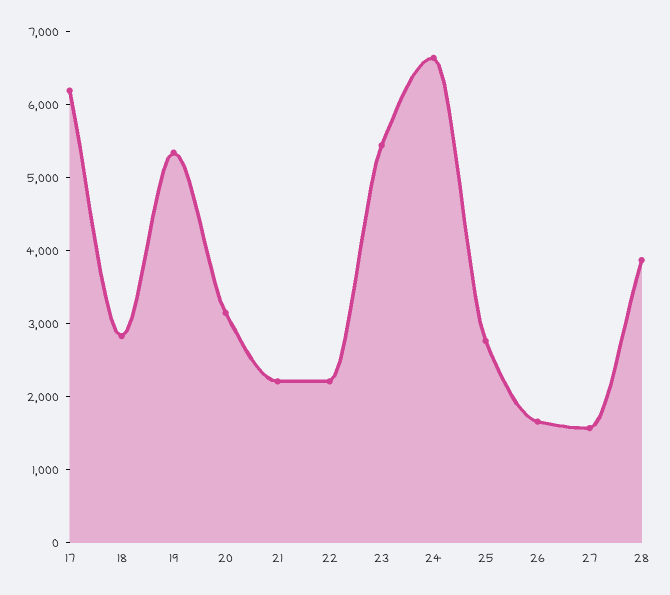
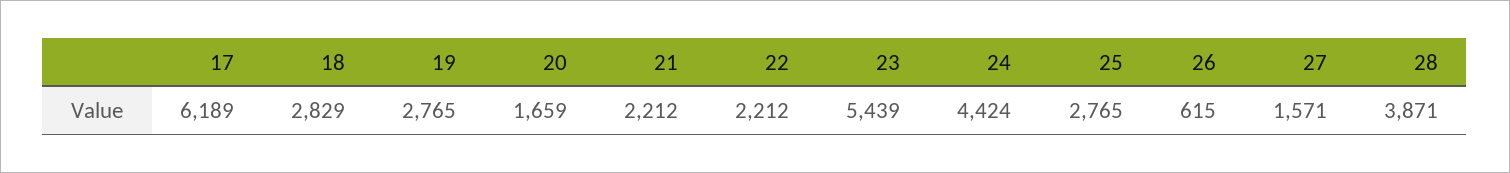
  {
    "17": 6189,
    "18": 2829,
-   "19": 5400,
+   "19": 2765,
-   "20": 3200,
+   "20": 1659,
    "21": 2212,
    "22": 2212,
    "23": 5439,
-   "24": 6600,
+   "24": 4424,
    "25": 2765,
-   "26": 1600,
+   "26": 615,
    "27": 1571,
    "28": 3871
  }

